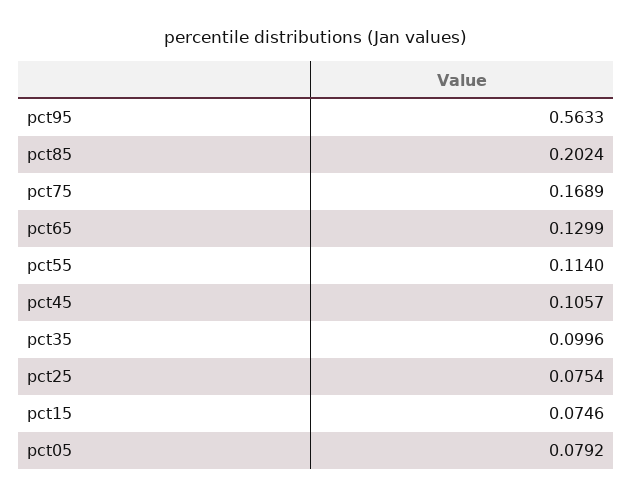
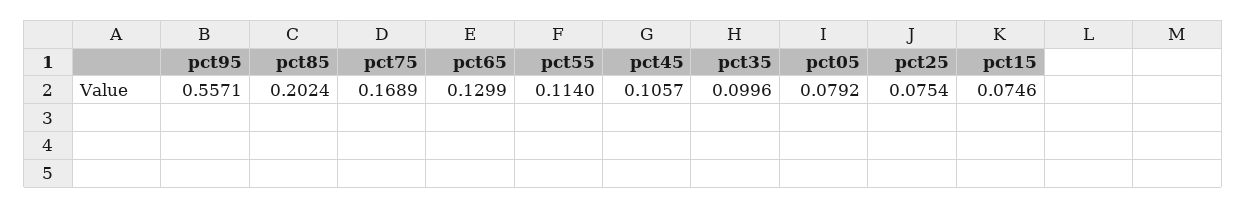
  {
-   "pct95": 0.5633,
+   "pct95": 0.5571,
    "pct85": 0.2024,
    "pct75": 0.1689,
    "pct65": 0.1299,
    "pct55": 0.114,
    "pct45": 0.1057,
    "pct35": 0.0996,
    "pct25": 0.0754,
    "pct15": 0.0746,
    "pct05": 0.0792
  }

